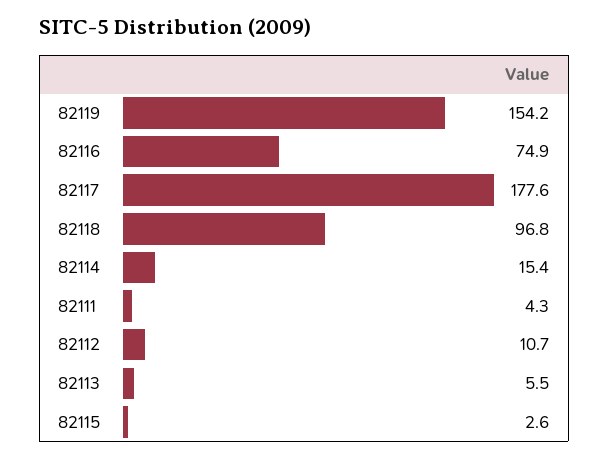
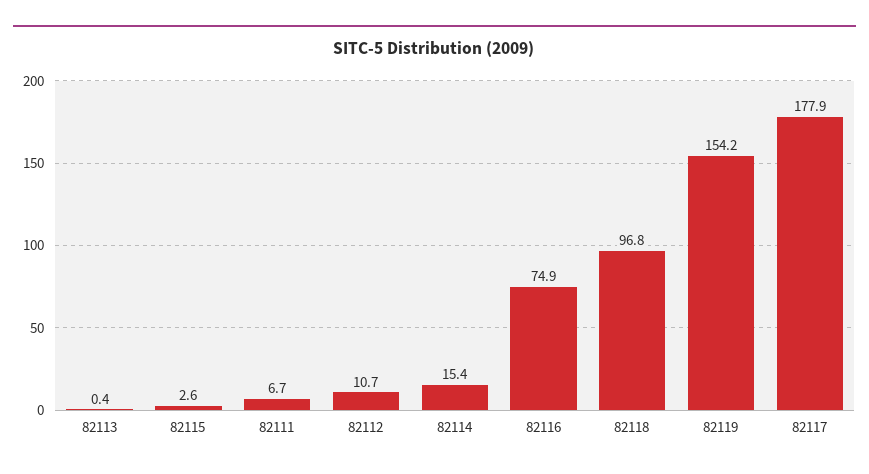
  {
    "82119": 154.2,
    "82116": 74.9,
-   "82117": 177.6,
+   "82117": 177.9,
    "82118": 96.8,
    "82114": 15.4,
-   "82111": 4.3,
+   "82111": 6.7,
    "82112": 10.7,
-   "82113": 5.5,
+   "82113": 0.4,
    "82115": 2.6
  }

